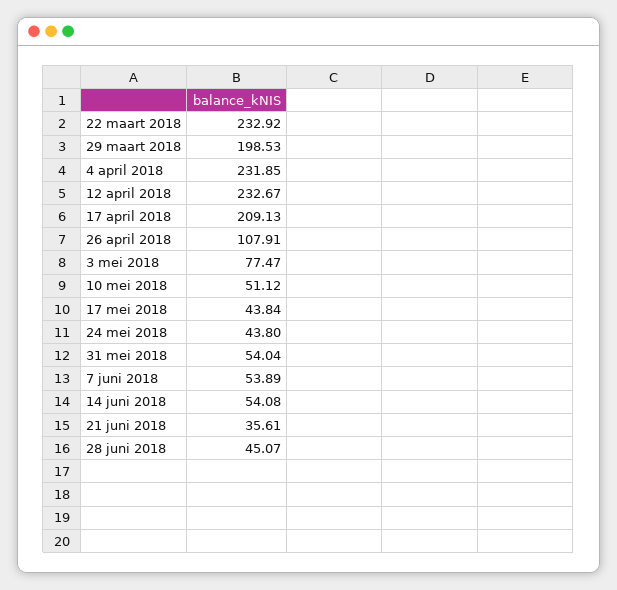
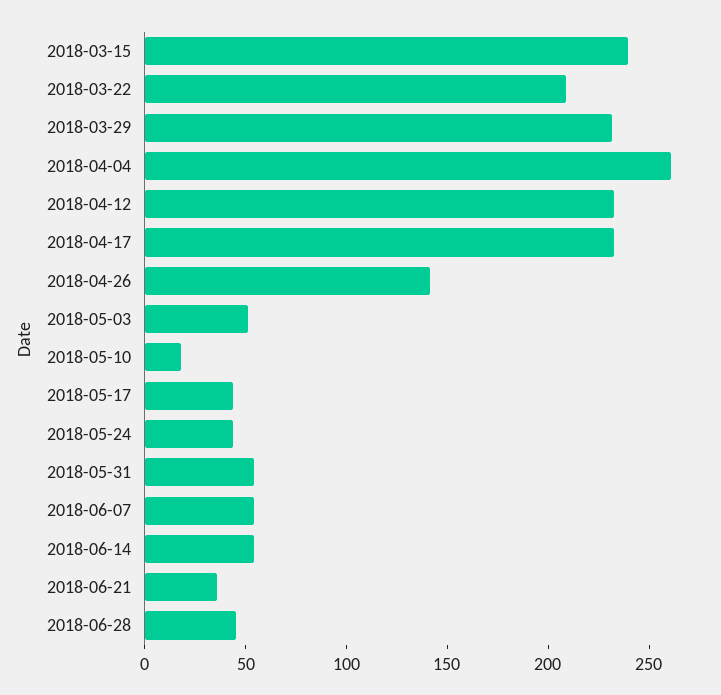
  {
-   "22 maart 2018": 232.92,
+   "22 maart 2018": 210,
-   "29 maart 2018": 198.53,
+   "29 maart 2018": 230,
-   "4 april 2018": 231.85,
+   "4 april 2018": 260,
    "12 april 2018": 232.67,
-   "17 april 2018": 209.13,
+   "17 april 2018": 230,
-   "26 april 2018": 107.91,
+   "26 april 2018": 140,
-   "3 mei 2018": 77.47,
+   "3 mei 2018": 50,
-   "10 mei 2018": 51.12,
+   "10 mei 2018": 20,
    "17 mei 2018": 43.84,
    "24 mei 2018": 43.8,
    "31 mei 2018": 54.04,
    "7 juni 2018": 53.89,
    "14 juni 2018": 54.08,
    "21 juni 2018": 35.61,
-   "28 juni 2018": 45.07
+   "28 juni 2018": 45.07,
+   "2018-03-15": 240
  }

